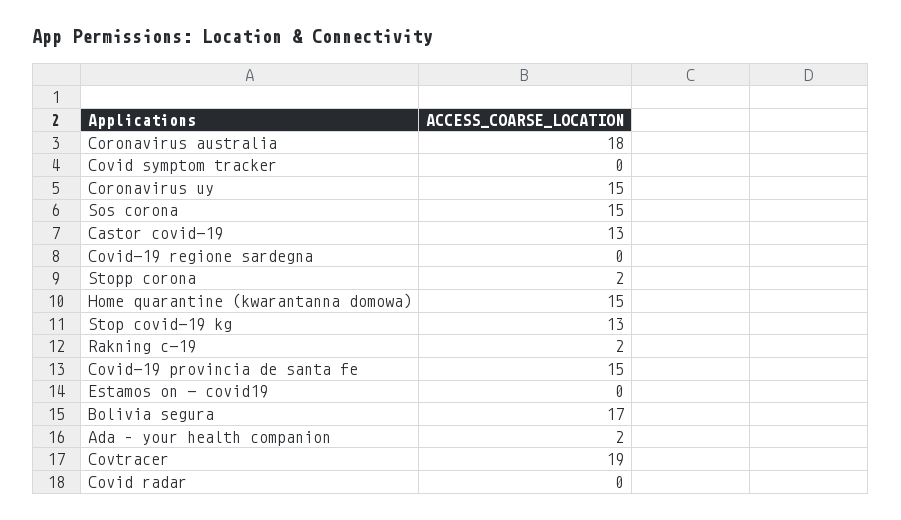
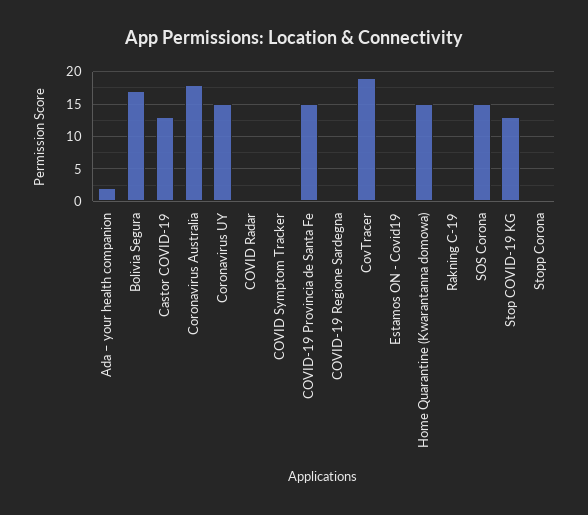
  {
    "Coronavirus australia": 18,
    "Covid symptom tracker": 0,
    "Coronavirus uy": 15,
    "Sos corona": 15,
    "Castor covid-19": 13,
    "Covid-19 regione sardegna": 0,
-   "Stopp corona": 2,
+   "Stopp corona": 0,
    "Home quarantine (kwarantanna domowa)": 15,
    "Stop covid-19 kg": 13,
-   "Rakning c-19": 2,
+   "Rakning c-19": 0,
    "Covid-19 provincia de santa fe": 15,
    "Estamos on - covid19": 0,
    "Bolivia segura": 17,
    "Ada – your health companion": 2,
    "Covtracer": 19,
    "Covid radar": 0
  }

